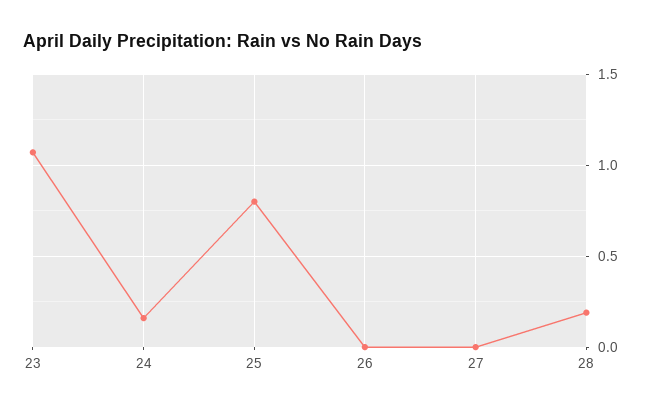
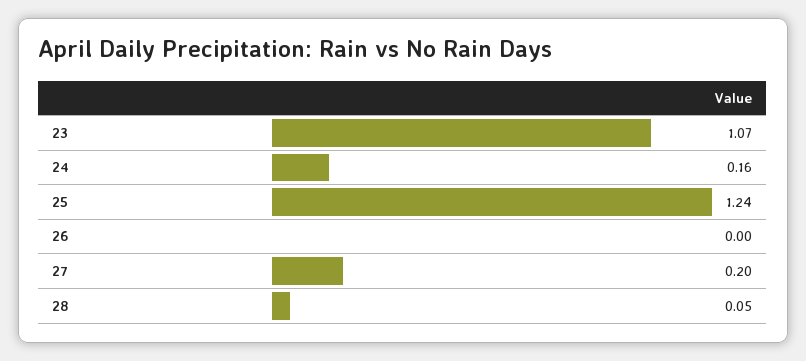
  {
    "23": 1.07,
    "24": 0.16,
-   "25": 0.8,
+   "25": 1.24,
    "26": 0,
-   "27": 0,
+   "27": 0.2,
-   "28": 0.2
+   "28": 0.05
  }

